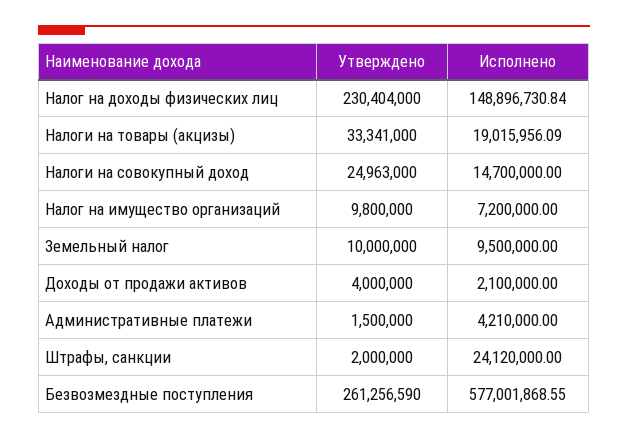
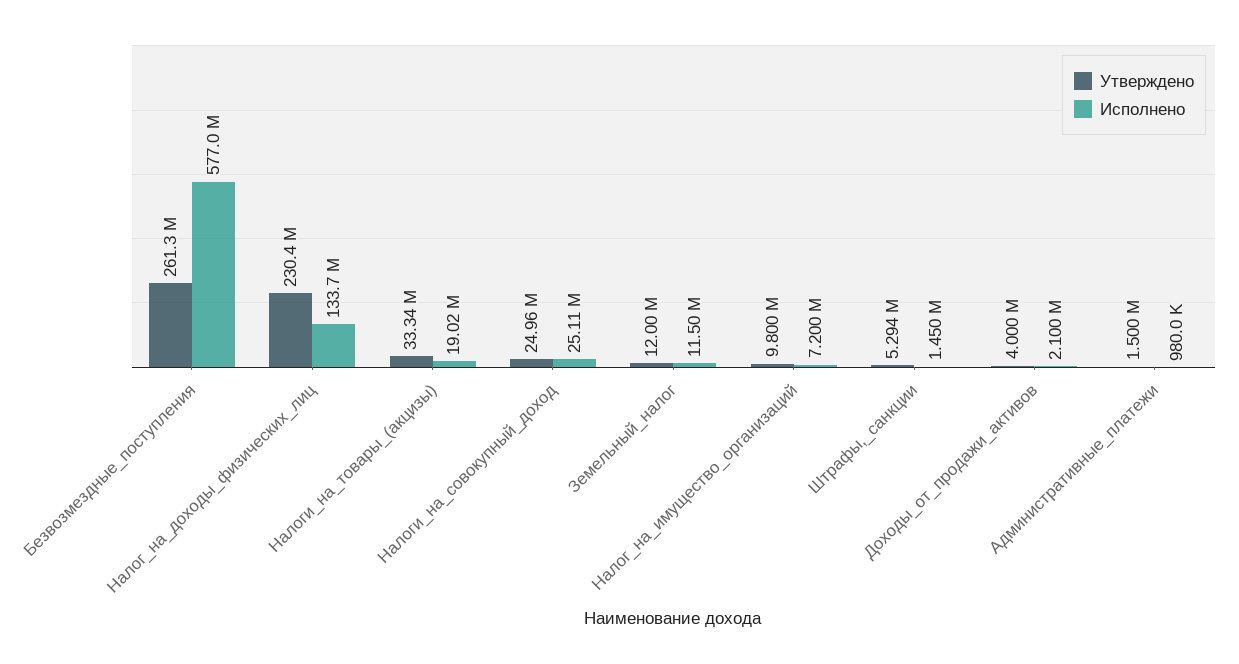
  {
    "Утверждено": {
      "Налог на доходы физических лиц": 230404000,
      "Налоги на товары (акцизы)": 33341000,
      "Налоги на совокупный доход": 24963000,
      "Налог на имущество организаций": 9800000,
-     "Земельный налог": 10000000,
+     "Земельный налог": 12000000,
      "Доходы от продажи активов": 4000000,
      "Административные платежи": 1500000,
-     "Штрафы, санкции": 2000000,
+     "Штрафы, санкции": 5294000,
      "Безвозмездные поступления": 261256590
    },
    "Исполнено": {
-     "Налог на доходы физических лиц": 148896730.84,
+     "Налог на доходы физических лиц": 133700000,
      "Налоги на товары (акцизы)": 19015956.09,
-     "Налоги на совокупный доход": 14700000,
+     "Налоги на совокупный доход": 25110000,
      "Налог на имущество организаций": 7200000,
-     "Земельный налог": 9500000,
+     "Земельный налог": 11500000,
      "Доходы от продажи активов": 2100000,
-     "Административные платежи": 4210000,
+     "Административные платежи": 980000,
-     "Штрафы, санкции": 24120000,
+     "Штрафы, санкции": 1450000,
      "Безвозмездные поступления": 577001868.55
    }
  }

